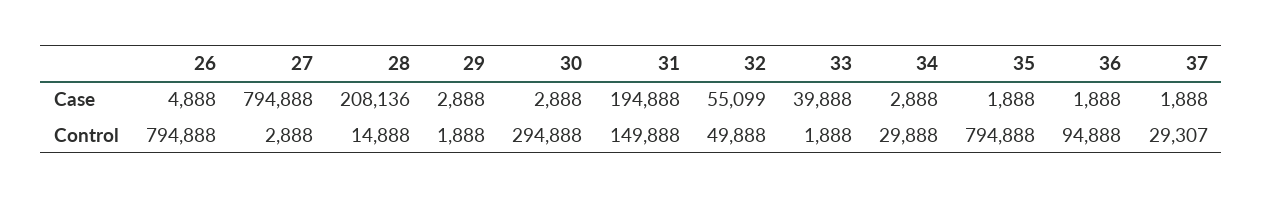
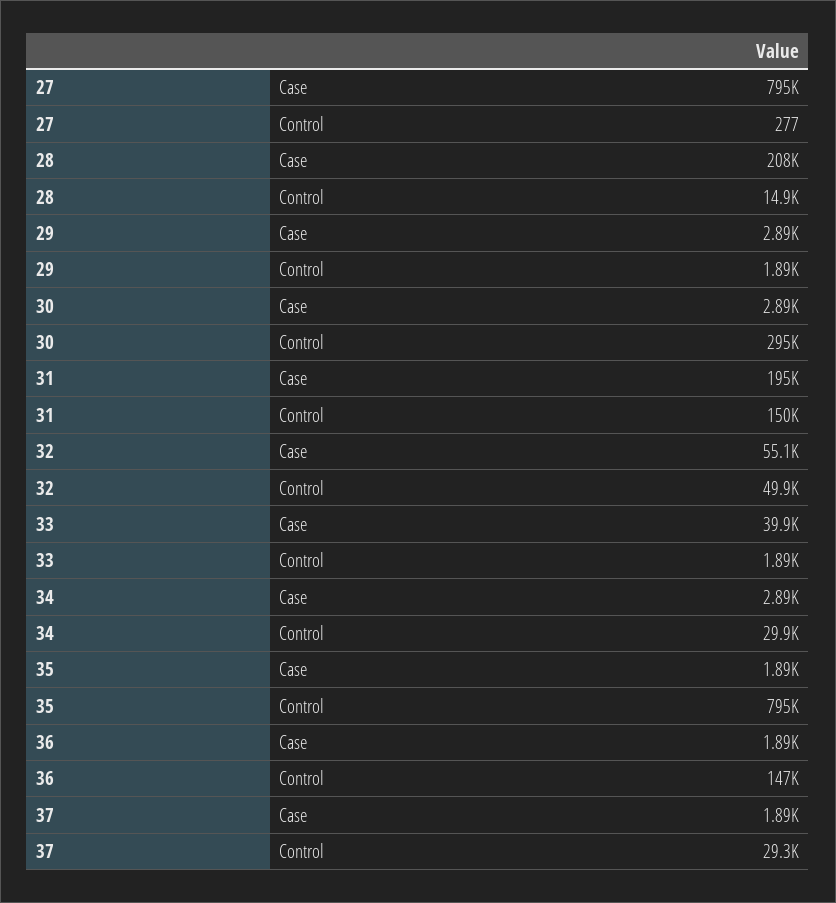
  {
-   "26": {
-     "Case": 4888,
-     "Control": 794888
-   },
    "27": {
      "Case": 794888,
-     "Control": 2888
+     "Control": 277
    },
    "28": {
      "Case": 208136,
      "Control": 14888
    },
    "29": {
      "Case": 2888,
      "Control": 1888
    },
    "30": {
      "Case": 2888,
      "Control": 294888
    },
    "31": {
      "Case": 194888,
      "Control": 149888
    },
    "32": {
      "Case": 55099,
      "Control": 49888
    },
    "33": {
      "Case": 39888,
      "Control": 1888
    },
    "34": {
      "Case": 2888,
      "Control": 29888
    },
    "35": {
      "Case": 1888,
      "Control": 794888
    },
    "36": {
      "Case": 1888,
-     "Control": 94888
+     "Control": 147000
    },
    "37": {
      "Case": 1888,
      "Control": 29307
    }
  }

